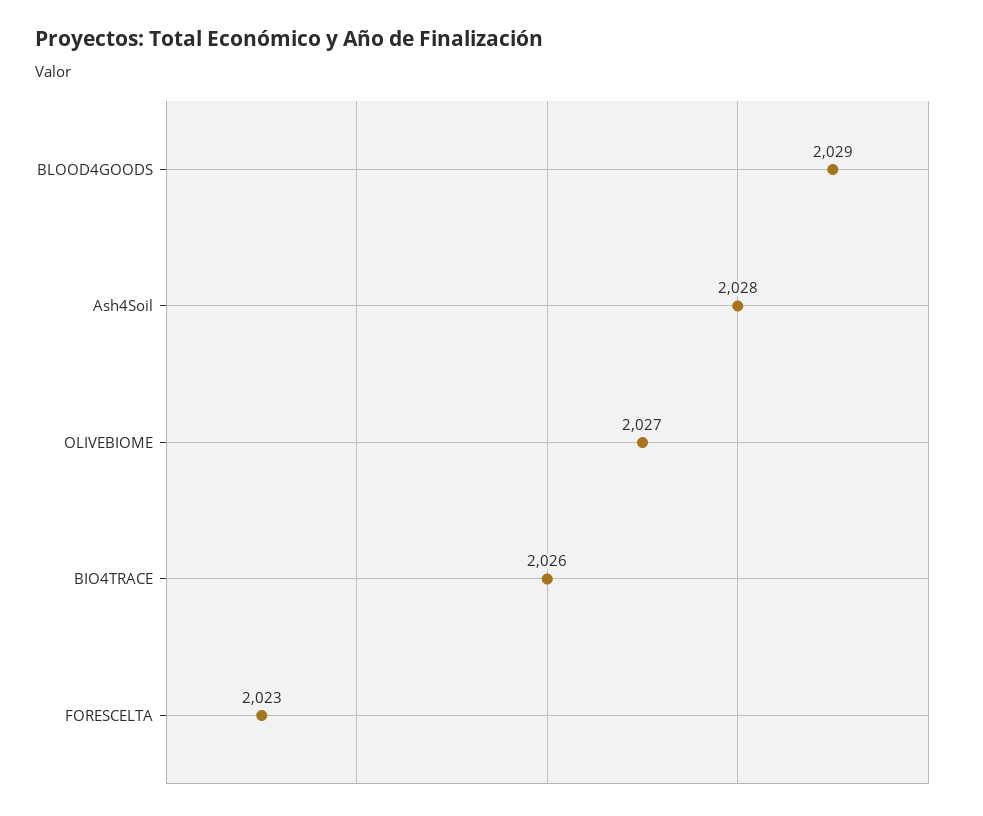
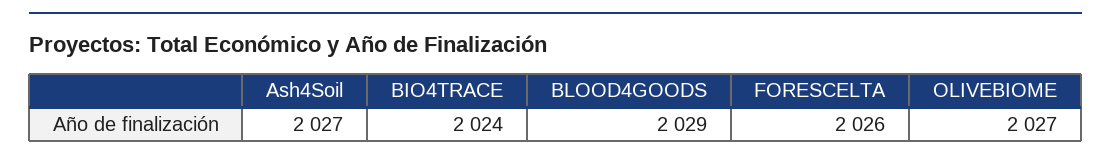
  {
    "BLOOD4GOODS": 2029,
-   "Ash4Soil": 2028,
+   "Ash4Soil": 2027,
    "OLIVEBIOME": 2027,
-   "BIO4TRACE": 2026,
+   "BIO4TRACE": 2024,
-   "FORESCELTA": 2023
+   "FORESCELTA": 2026
  }

